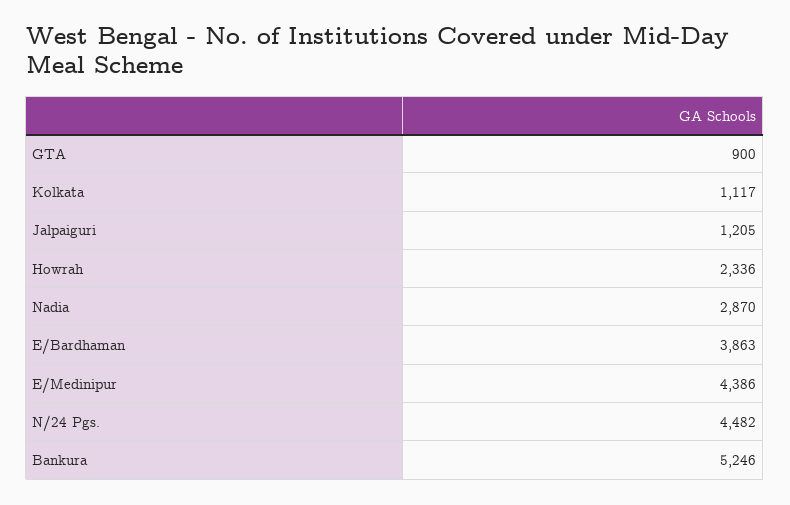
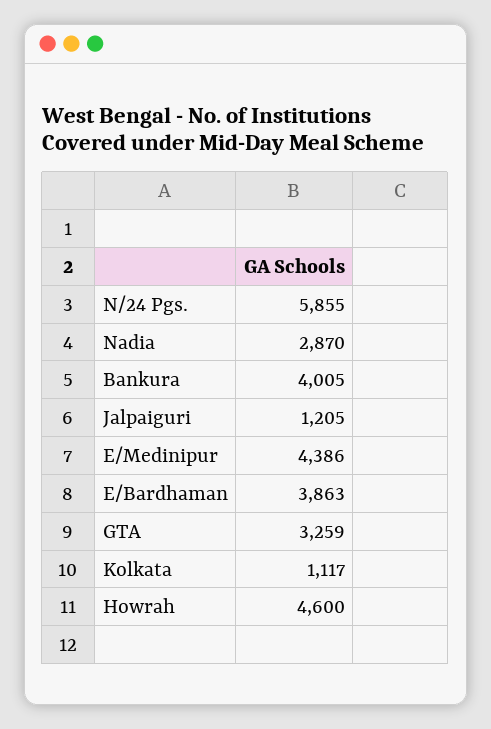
  {
-   "GTA": 900,
+   "GTA": 3259,
    "Kolkata": 1117,
    "Jalpaiguri": 1205,
-   "Howrah": 2336,
+   "Howrah": 4600,
    "Nadia": 2870,
    "E/Bardhaman": 3863,
    "E/Medinipur": 4386,
-   "N/24 Pgs.": 4482,
+   "N/24 Pgs.": 5855,
-   "Bankura": 5246
+   "Bankura": 4005
  }

